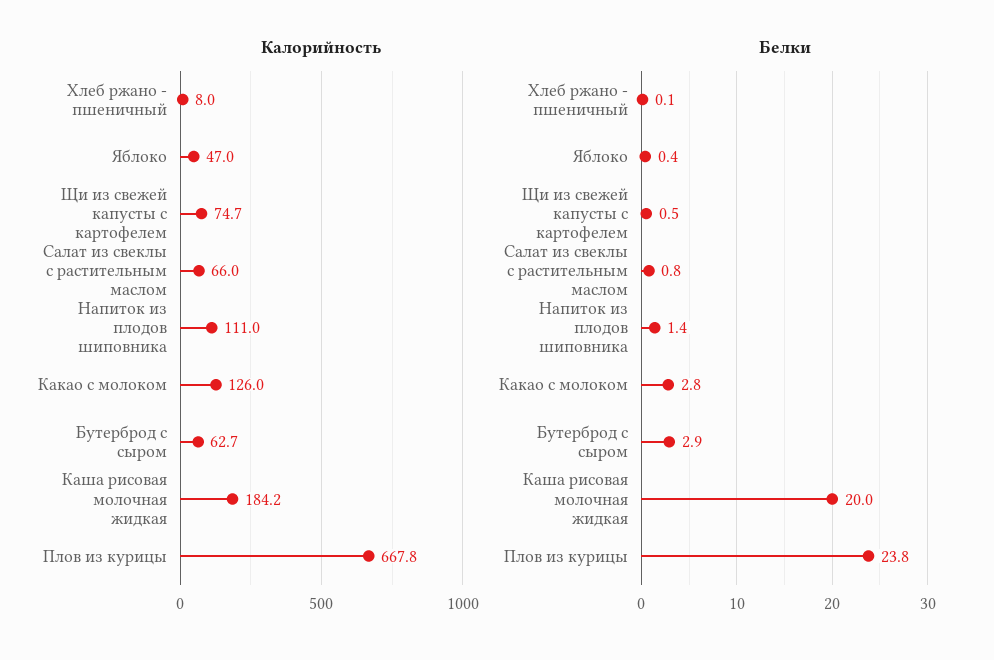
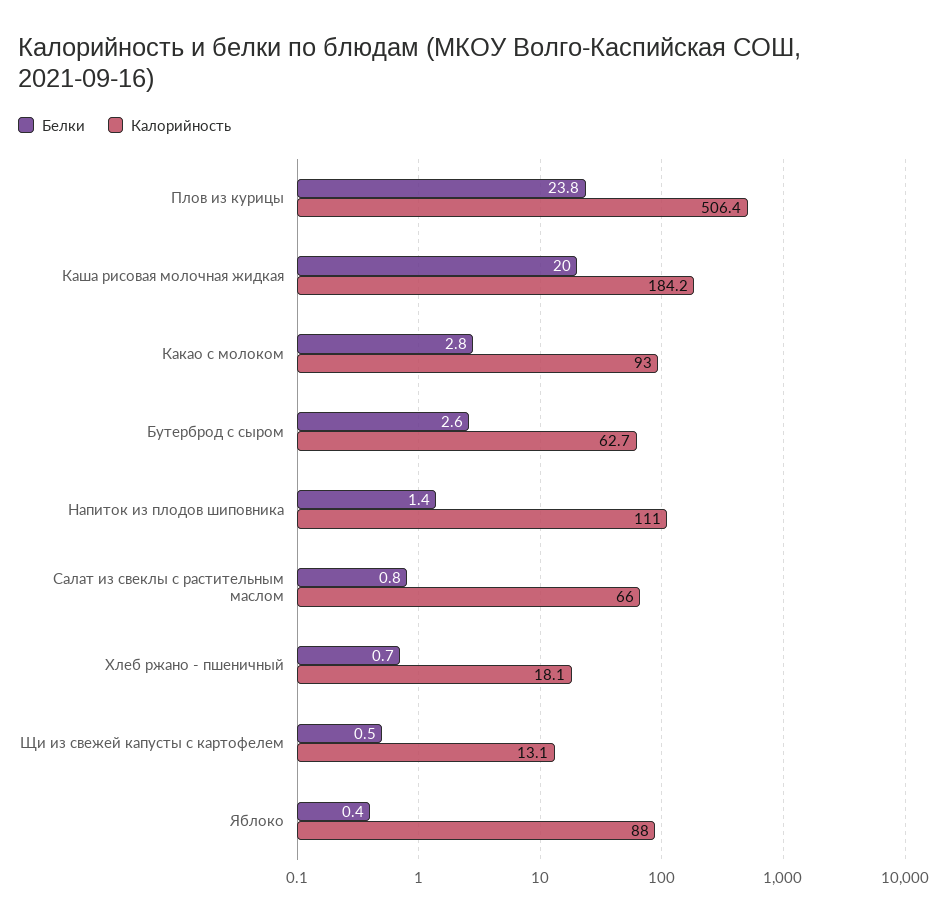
  {
    "Калорийность": {
-     "Хлеб ржано - пшеничный": 8,
+     "Хлеб ржано - пшеничный": 18.1,
-     "Яблоко": 47,
+     "Яблоко": 88,
-     "Щи из свежей капусты с картофелем": 74.7,
+     "Щи из свежей капусты с картофелем": 13.1,
      "Салат из свеклы с растительным маслом": 66,
      "Напиток из плодов шиповника": 111,
-     "Какао с молоком": 126,
+     "Какао с молоком": 93,
      "Бутерброд с сыром": 62.7,
      "Каша рисовая молочная жидкая": 184.2,
-     "Плов из курицы": 667.8
+     "Плов из курицы": 506.4
    },
    "Белки": {
-     "Хлеб ржано - пшеничный": 0.1,
+     "Хлеб ржано - пшеничный": 0.7,
      "Яблоко": 0.4,
      "Щи из свежей капусты с картофелем": 0.5,
      "Салат из свеклы с растительным маслом": 0.8,
      "Напиток из плодов шиповника": 1.4,
      "Какао с молоком": 2.8,
-     "Бутерброд с сыром": 2.9,
+     "Бутерброд с сыром": 2.6,
      "Каша рисовая молочная жидкая": 20,
      "Плов из курицы": 23.8
    }
  }

